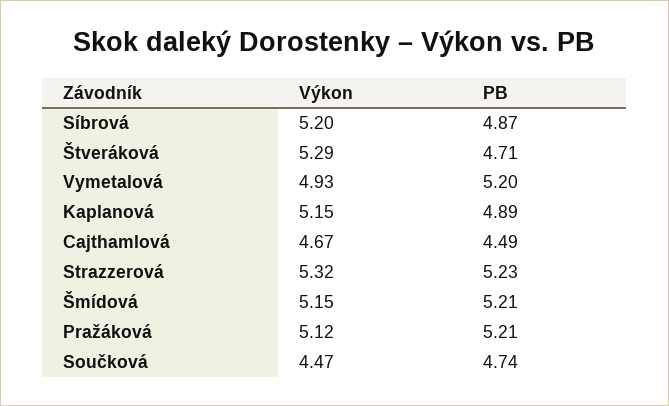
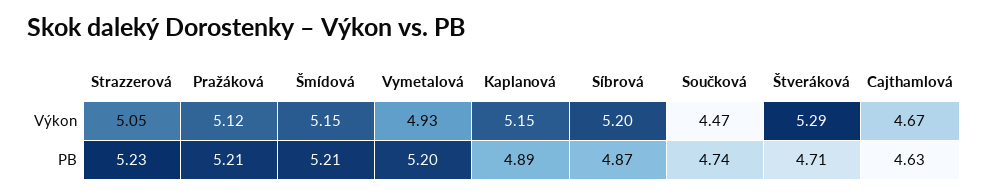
  {
    "Výkon": {
      "Síbrová": 5.2,
      "Štveráková": 5.29,
      "Vymetalová": 4.93,
      "Kaplanová": 5.15,
      "Cajthamlová": 4.67,
-     "Strazzerová": 5.32,
+     "Strazzerová": 5.05,
      "Šmídová": 5.15,
      "Pražáková": 5.12,
      "Součková": 4.47
    },
    "PB": {
      "Síbrová": 4.87,
      "Štveráková": 4.71,
      "Vymetalová": 5.2,
      "Kaplanová": 4.89,
-     "Cajthamlová": 4.49,
+     "Cajthamlová": 4.63,
      "Strazzerová": 5.23,
      "Šmídová": 5.21,
      "Pražáková": 5.21,
      "Součková": 4.74
    }
  }

